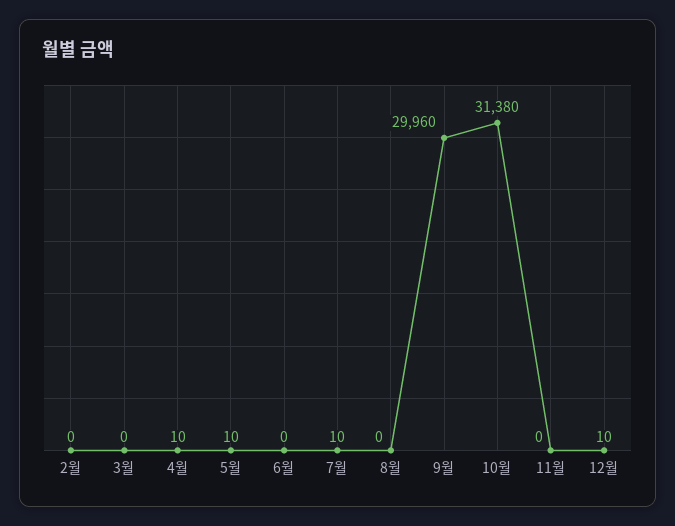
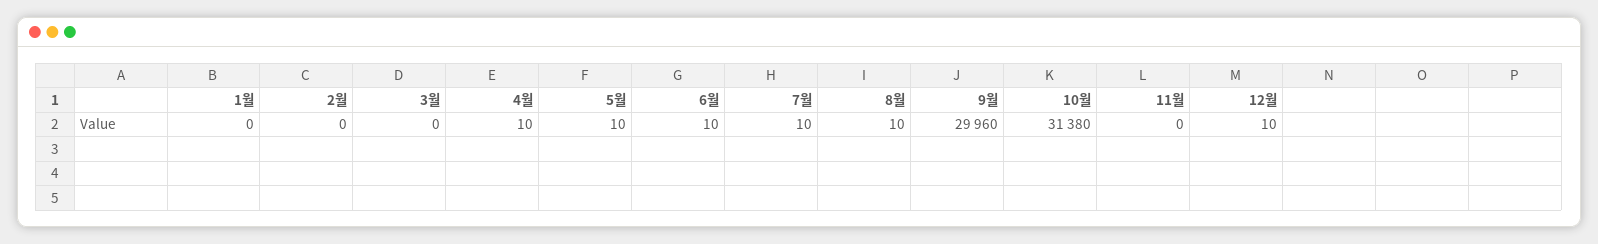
  {
    "2월": 0,
    "3월": 0,
    "4월": 10,
    "5월": 10,
-   "6월": 0,
+   "6월": 10,
    "7월": 10,
-   "8월": 0,
+   "8월": 10,
    "9월": 29960,
    "10월": 31380,
    "11월": 0,
-   "12월": 10
+   "12월": 10,
+   "1월": 0
  }

